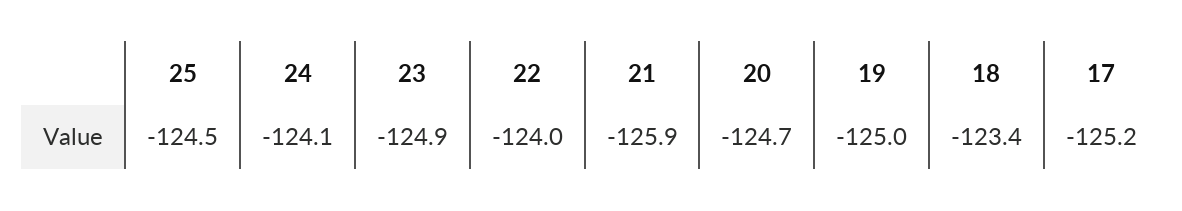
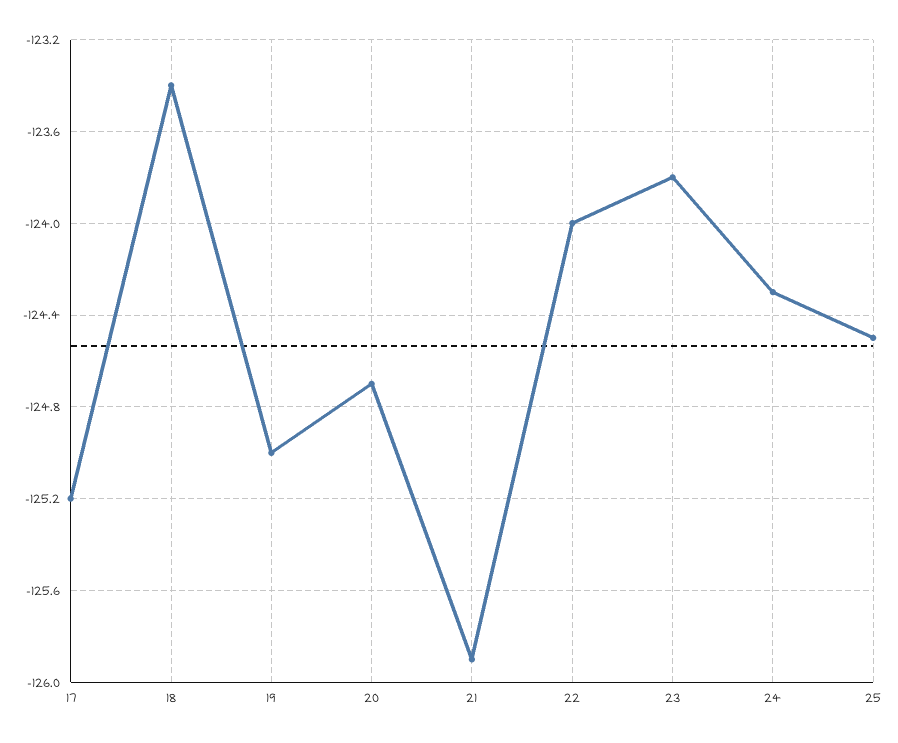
  {
    "25": -124.5,
-   "24": -124.1,
+   "24": -124.3,
-   "23": -124.9,
+   "23": -123.8,
    "22": -124,
    "21": -125.9,
    "20": -124.7,
    "19": -125,
    "18": -123.4,
    "17": -125.2
  }

